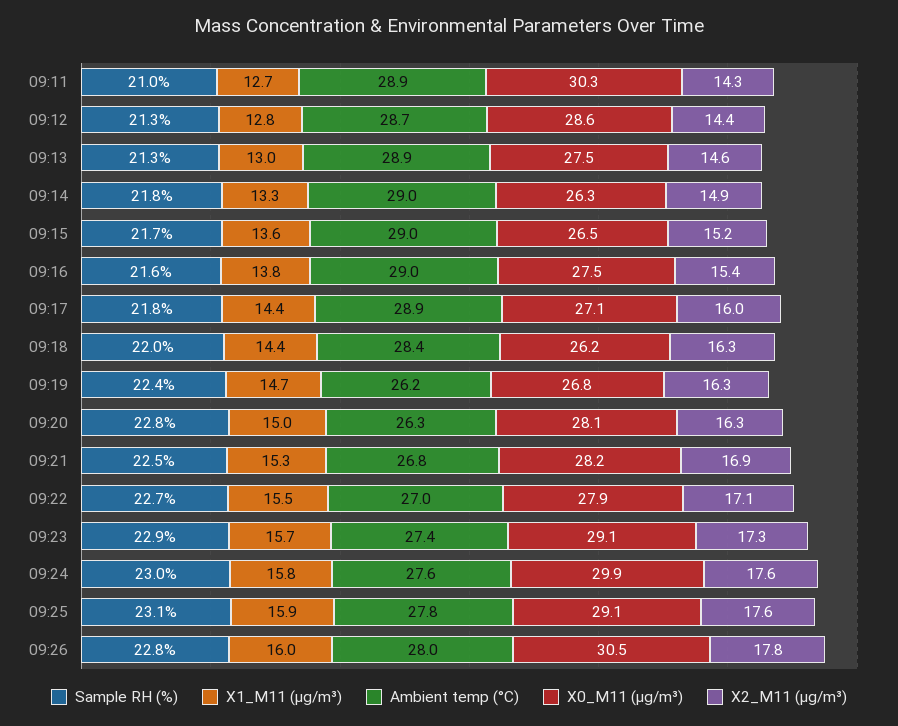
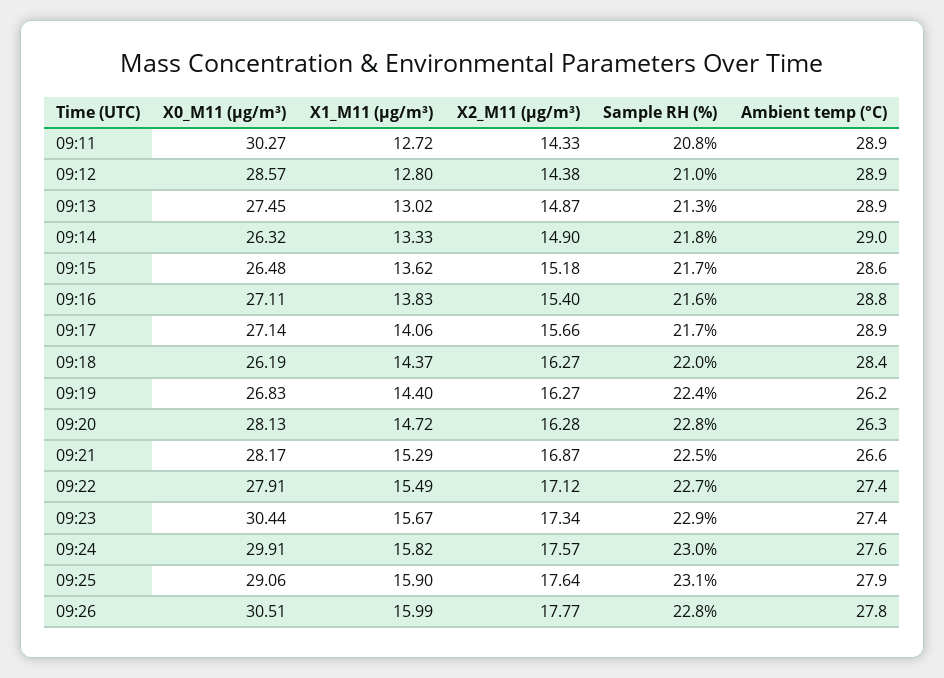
  {
    "Sample RH (%)": {
-     "09:11": 21,
+     "09:11": 20.8,
-     "09:12": 21.3,
+     "09:12": 21,
      "09:13": 21.3,
      "09:14": 21.8,
      "09:15": 21.7,
      "09:16": 21.6,
-     "09:17": 21.8,
+     "09:17": 21.7,
      "09:18": 22,
      "09:19": 22.4,
      "09:20": 22.8,
      "09:21": 22.5,
      "09:22": 22.7,
      "09:23": 22.9,
      "09:24": 23,
      "09:25": 23.1,
      "09:26": 22.8
    },
    "X1_M11 (μg/m³)": {
      "09:11": 12.72,
      "09:12": 12.8,
      "09:13": 13.02,
      "09:14": 13.33,
      "09:15": 13.62,
      "09:16": 13.83,
-     "09:17": 14.4,
+     "09:17": 14.06,
      "09:18": 14.37,
-     "09:19": 14.7,
+     "09:19": 14.4,
-     "09:20": 15,
+     "09:20": 14.72,
      "09:21": 15.29,
      "09:22": 15.49,
      "09:23": 15.67,
      "09:24": 15.82,
      "09:25": 15.9,
      "09:26": 15.99
    },
    "Ambient temp (°C)": {
      "09:11": 28.9,
-     "09:12": 28.7,
+     "09:12": 28.9,
      "09:13": 28.9,
      "09:14": 29,
-     "09:15": 29,
+     "09:15": 28.6,
-     "09:16": 29,
+     "09:16": 28.8,
      "09:17": 28.9,
      "09:18": 28.4,
      "09:19": 26.2,
      "09:20": 26.3,
-     "09:21": 26.8,
+     "09:21": 26.6,
-     "09:22": 27,
+     "09:22": 27.4,
      "09:23": 27.4,
      "09:24": 27.6,
-     "09:25": 27.8,
+     "09:25": 27.9,
-     "09:26": 28
+     "09:26": 27.8
    },
    "X0_M11 (μg/m³)": {
      "09:11": 30.27,
      "09:12": 28.57,
      "09:13": 27.45,
      "09:14": 26.32,
      "09:15": 26.48,
-     "09:16": 27.5,
+     "09:16": 27.11,
      "09:17": 27.14,
      "09:18": 26.19,
      "09:19": 26.83,
      "09:20": 28.13,
      "09:21": 28.17,
      "09:22": 27.91,
-     "09:23": 29.1,
+     "09:23": 30.44,
      "09:24": 29.91,
      "09:25": 29.06,
      "09:26": 30.51
    },
    "X2_M11 (μg/m³)": {
      "09:11": 14.33,
      "09:12": 14.38,
-     "09:13": 14.6,
+     "09:13": 14.87,
      "09:14": 14.9,
      "09:15": 15.18,
      "09:16": 15.4,
-     "09:17": 16,
+     "09:17": 15.66,
      "09:18": 16.27,
      "09:19": 16.27,
      "09:20": 16.28,
      "09:21": 16.87,
      "09:22": 17.12,
      "09:23": 17.34,
      "09:24": 17.57,
      "09:25": 17.64,
      "09:26": 17.77
    }
  }

